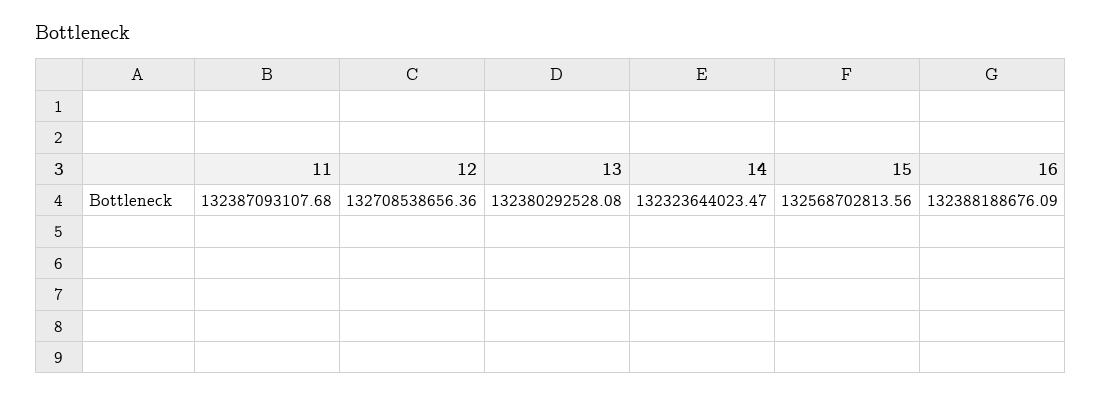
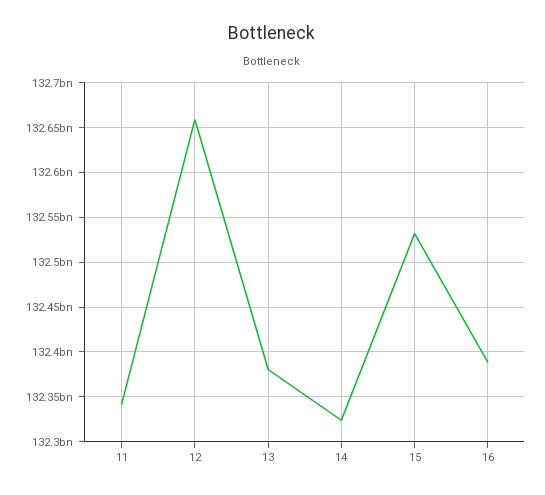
  {
-   "11": 132387093107.68,
+   "11": 132340000000,
-   "12": 132708538656.36,
+   "12": 132660000000,
    "13": 132380292528.08,
    "14": 132323644023.47,
-   "15": 132568702813.56,
+   "15": 132530000000,
    "16": 132388188676.09
  }

